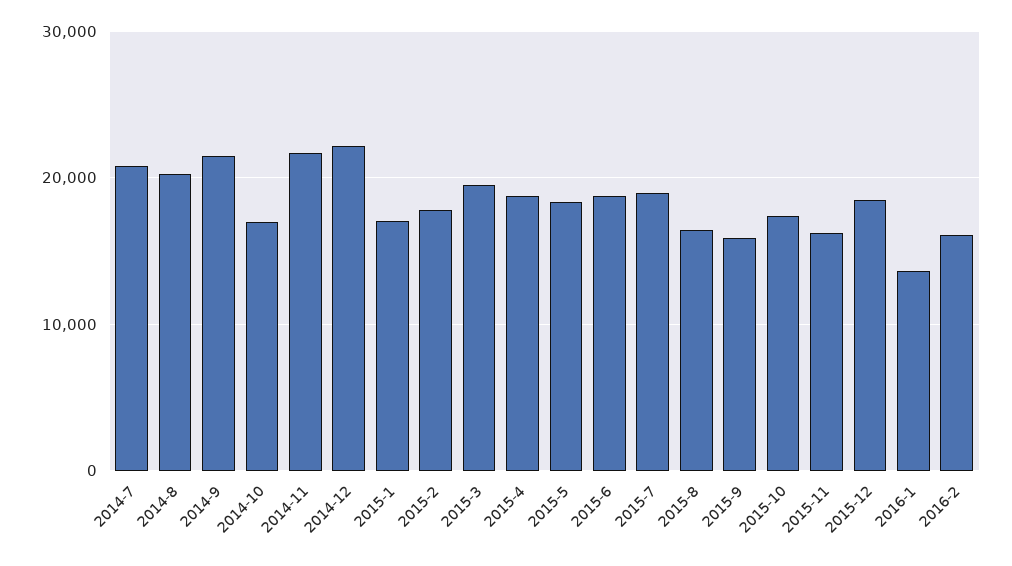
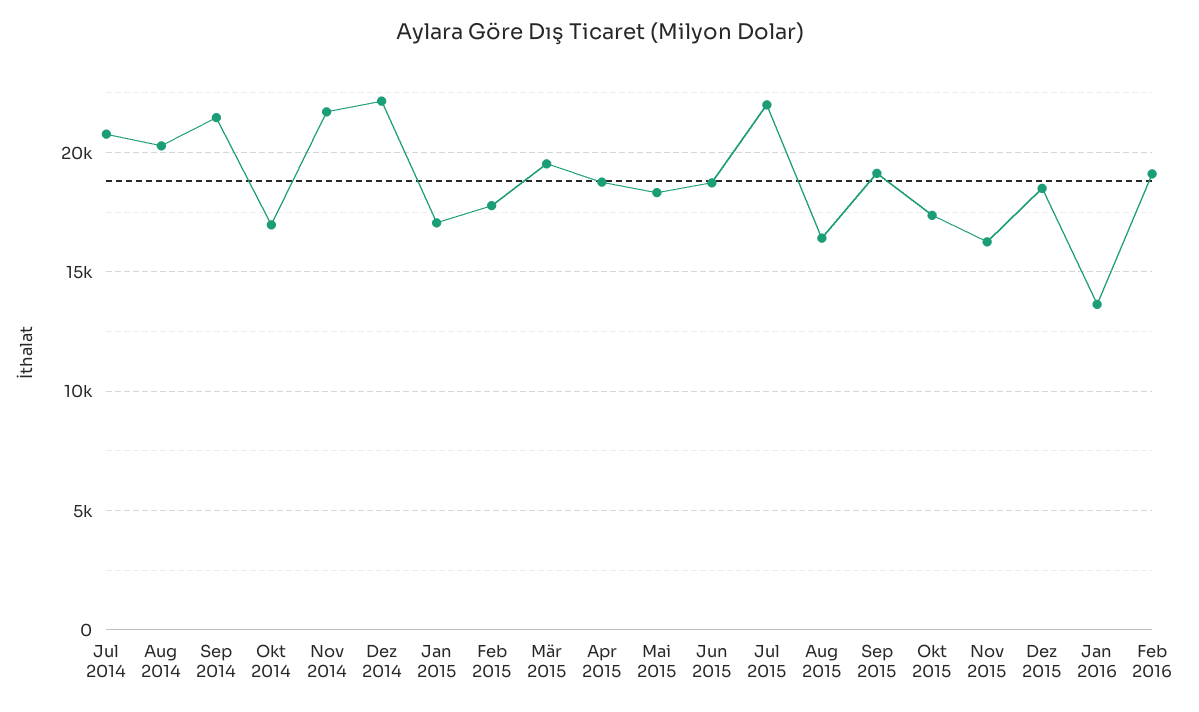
  {
    "2014-7": 21000,
    "2014-8": 20500,
    "2014-9": 21500,
    "2014-10": 17000,
    "2014-11": 21500,
    "2014-12": 22000,
    "2015-1": 17000,
    "2015-2": 18000,
    "2015-3": 19500,
    "2015-4": 19000,
    "2015-5": 18500,
    "2015-6": 18500,
-   "2015-7": 19000,
+   "2015-7": 22000,
    "2015-8": 16500,
-   "2015-9": 16000,
+   "2015-9": 19000,
    "2015-10": 17500,
    "2015-11": 16500,
    "2015-12": 18500,
    "2016-1": 13500,
-   "2016-2": 16000
+   "2016-2": 19000
  }

